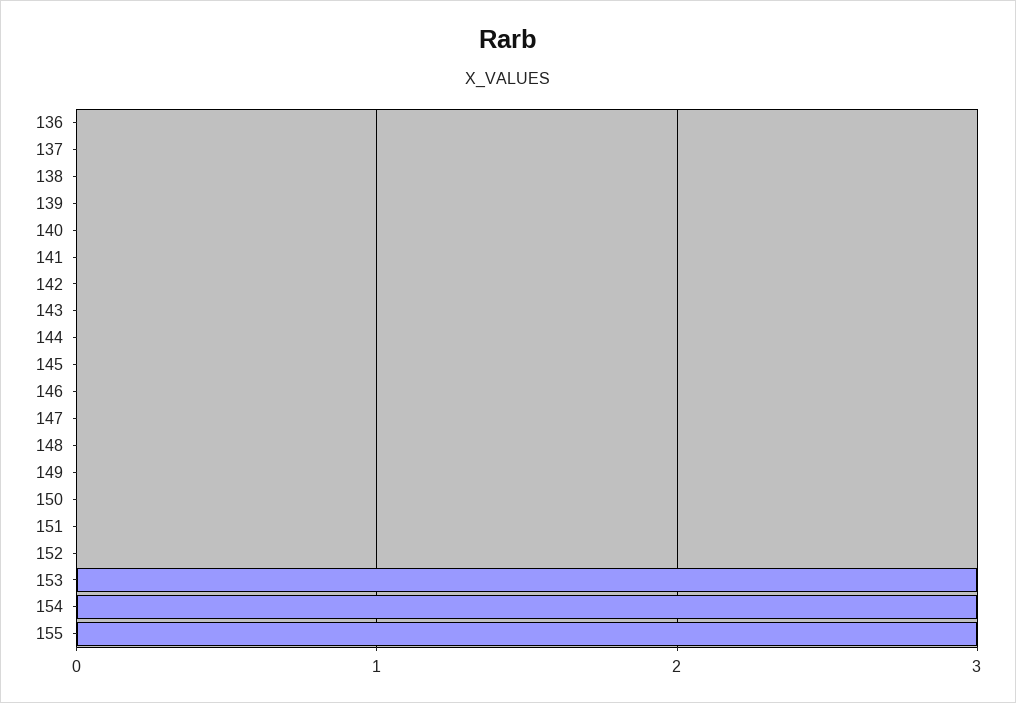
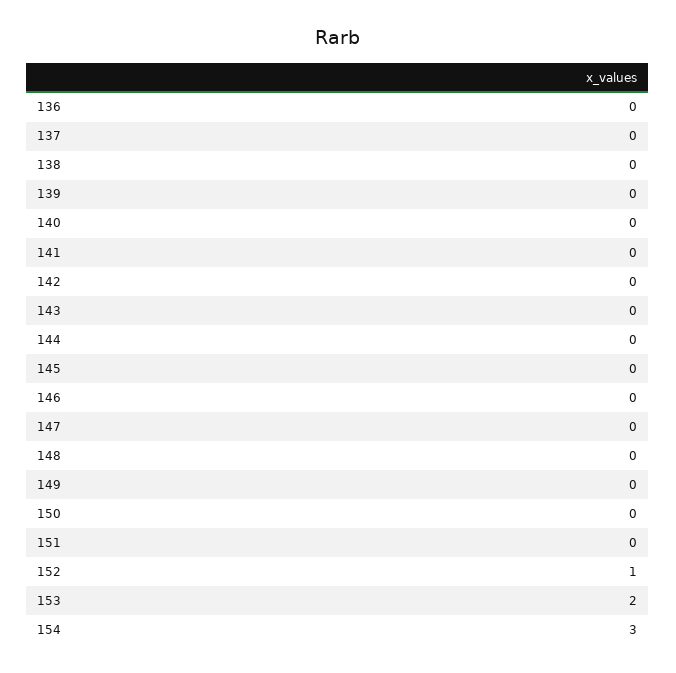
  {
    "136": 0,
    "137": 0,
    "138": 0,
    "139": 0,
    "140": 0,
    "141": 0,
    "142": 0,
    "143": 0,
    "144": 0,
    "145": 0,
    "146": 0,
    "147": 0,
    "148": 0,
    "149": 0,
    "150": 0,
    "151": 0,
-   "152": 0,
+   "152": 1,
-   "153": 3,
+   "153": 2,
-   "154": 3,
+   "154": 3
-   "155": 3
  }

